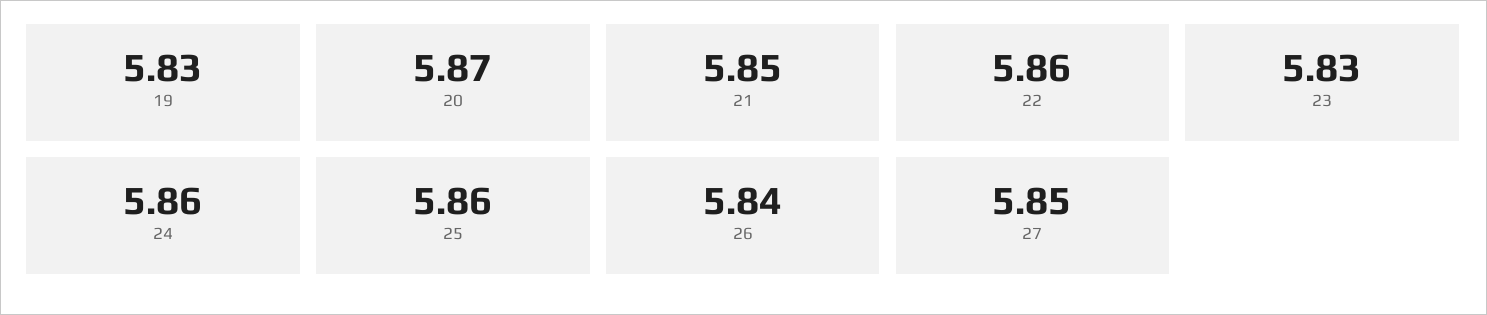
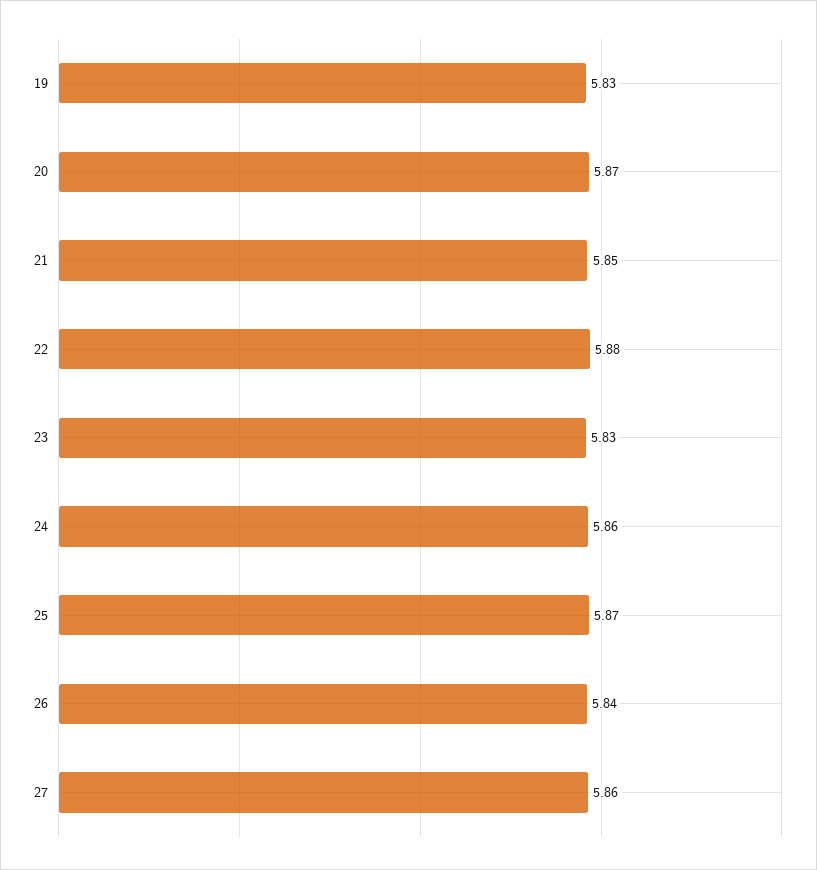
  {
    "19": 5.83,
    "20": 5.87,
    "21": 5.85,
-   "22": 5.86,
+   "22": 5.88,
    "23": 5.83,
    "24": 5.86,
-   "25": 5.86,
+   "25": 5.87,
    "26": 5.84,
-   "27": 5.85
+   "27": 5.86
  }

